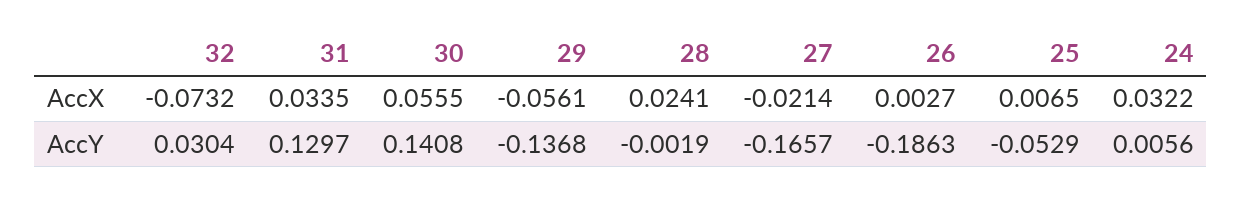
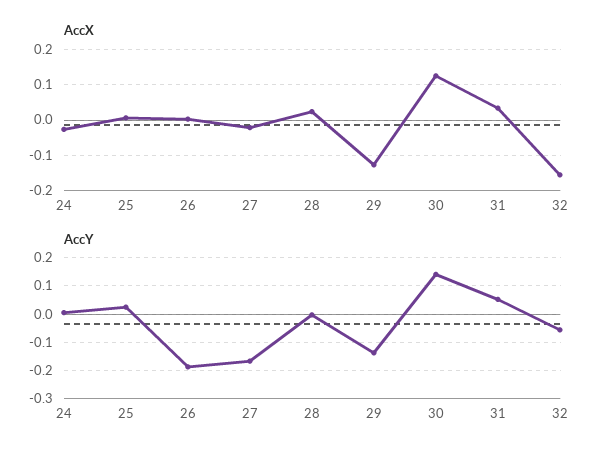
  {
    "AccX": {
-     "32": -0.0732,
+     "32": -0.16,
      "31": 0.0335,
-     "30": 0.0555,
+     "30": 0.12,
-     "29": -0.0561,
+     "29": -0.12,
      "28": 0.0241,
      "27": -0.0214,
      "26": 0.0027,
      "25": 0.0065,
-     "24": 0.0322
+     "24": -0.02
    },
    "AccY": {
-     "32": 0.0304,
+     "32": -0.05,
-     "31": 0.1297,
+     "31": 0.05,
      "30": 0.1408,
      "29": -0.1368,
      "28": -0.0019,
      "27": -0.1657,
      "26": -0.1863,
-     "25": -0.0529,
+     "25": 0.025,
      "24": 0.0056
    }
  }

